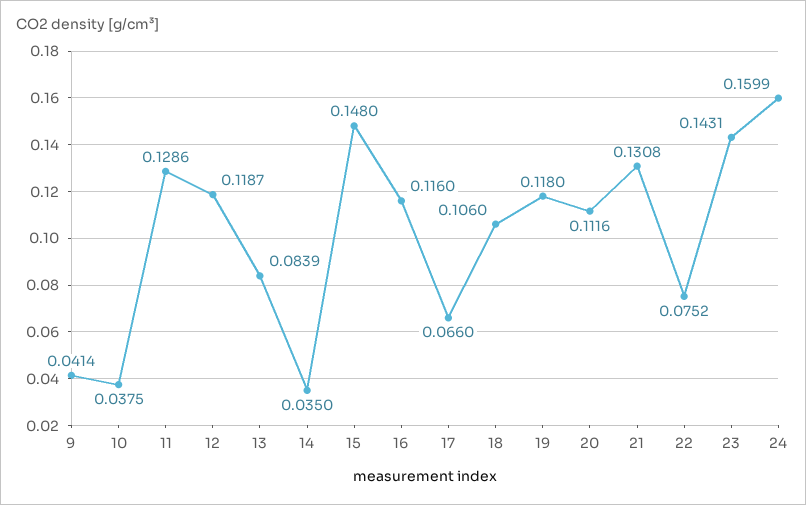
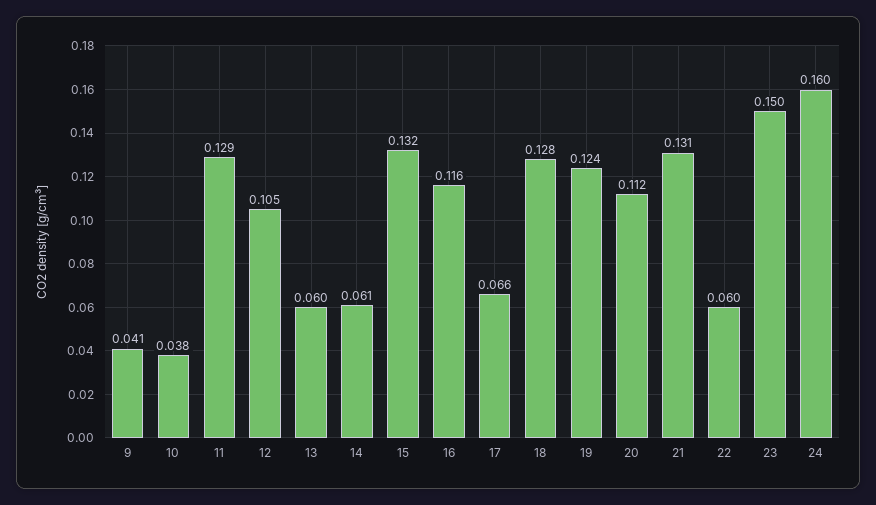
  {
    "9": 0.0414,
    "10": 0.0375,
    "11": 0.1286,
-   "12": 0.1187,
+   "12": 0.105,
-   "13": 0.0839,
+   "13": 0.06,
-   "14": 0.035,
+   "14": 0.061,
-   "15": 0.148,
+   "15": 0.132,
    "16": 0.116,
    "17": 0.066,
-   "18": 0.106,
+   "18": 0.128,
-   "19": 0.118,
+   "19": 0.124,
    "20": 0.1116,
    "21": 0.1308,
-   "22": 0.0752,
+   "22": 0.06,
-   "23": 0.1431,
+   "23": 0.15,
    "24": 0.1599
  }

